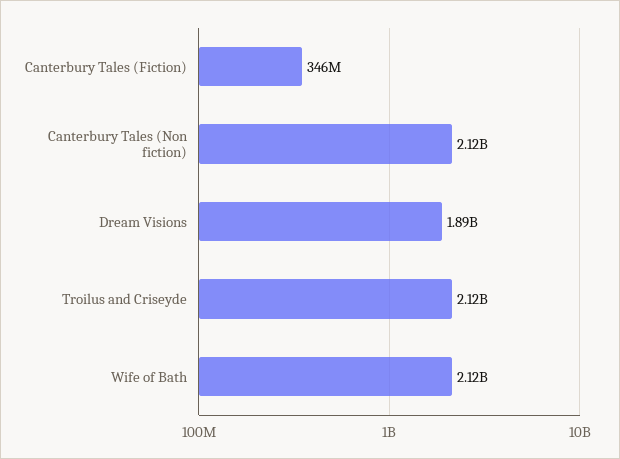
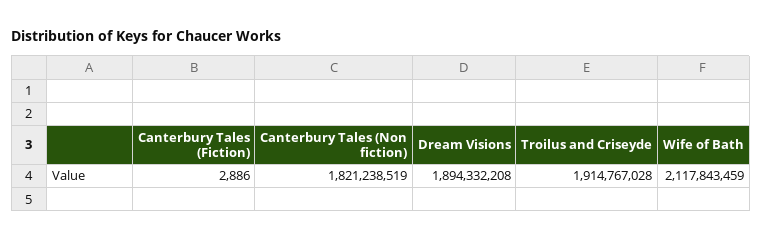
  {
-   "Canterbury Tales (Fiction)": 346000000,
+   "Canterbury Tales (Fiction)": 2886,
-   "Canterbury Tales (Non fiction)": 2120000000,
+   "Canterbury Tales (Non fiction)": 1821238519,
    "Dream Visions": 1894332208,
-   "Troilus and Criseyde": 2120000000,
+   "Troilus and Criseyde": 1914767028,
    "Wife of Bath": 2117843459
  }

